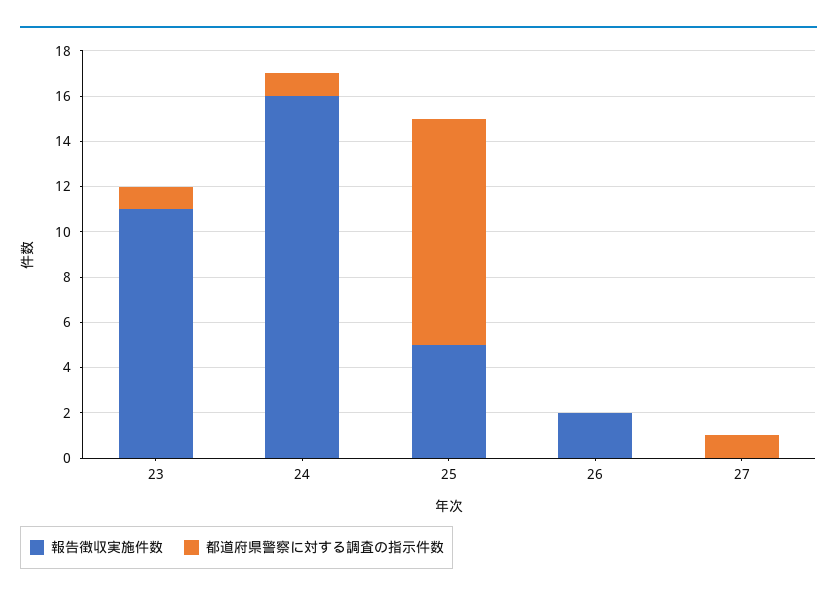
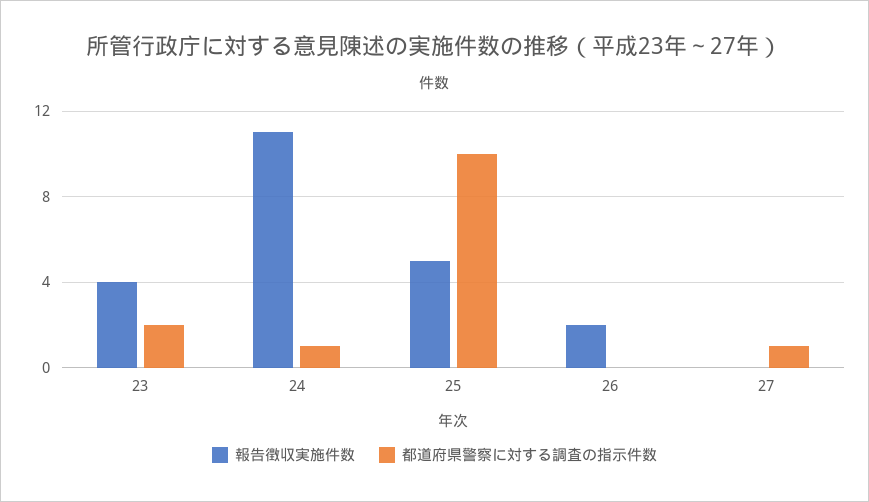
  {
    "報告徴収実施件数": {
-     "23": 11,
+     "23": 4,
-     "24": 16,
+     "24": 11,
      "25": 5,
      "26": 2,
      "27": 0
    },
    "都道府県警察に対する調査の指示件数": {
-     "23": 1,
+     "23": 2,
      "24": 1,
      "25": 10,
      "26": 0,
      "27": 1
    }
  }

